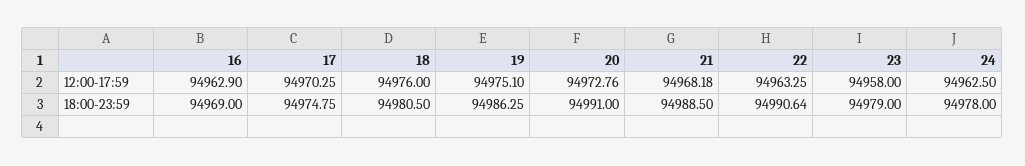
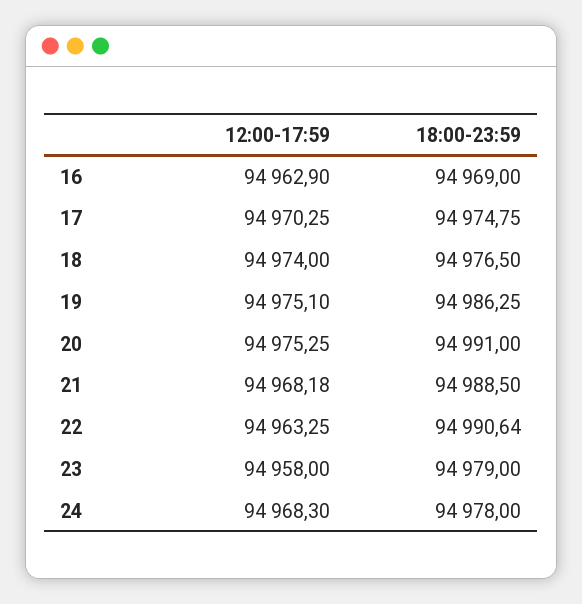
  {
    "16": {
      "12:00-17:59": 94962.9,
      "18:00-23:59": 94969
    },
    "17": {
      "12:00-17:59": 94970.25,
      "18:00-23:59": 94974.75
    },
    "18": {
-     "12:00-17:59": 94976,
+     "12:00-17:59": 94974,
-     "18:00-23:59": 94980.5
+     "18:00-23:59": 94976.5
    },
    "19": {
      "12:00-17:59": 94975.1,
      "18:00-23:59": 94986.25
    },
    "20": {
-     "12:00-17:59": 94972.76,
+     "12:00-17:59": 94975.25,
      "18:00-23:59": 94991
    },
    "21": {
      "12:00-17:59": 94968.18,
      "18:00-23:59": 94988.5
    },
    "22": {
      "12:00-17:59": 94963.25,
      "18:00-23:59": 94990.64
    },
    "23": {
      "12:00-17:59": 94958,
      "18:00-23:59": 94979
    },
    "24": {
-     "12:00-17:59": 94962.5,
+     "12:00-17:59": 94968.3,
      "18:00-23:59": 94978
    }
  }

